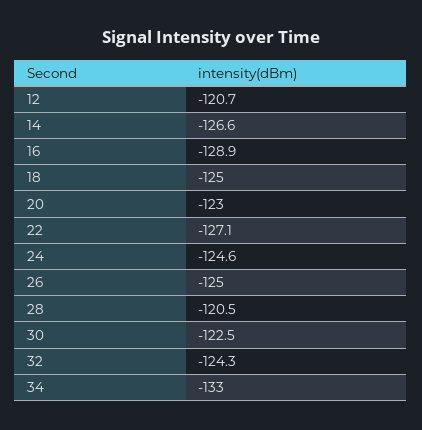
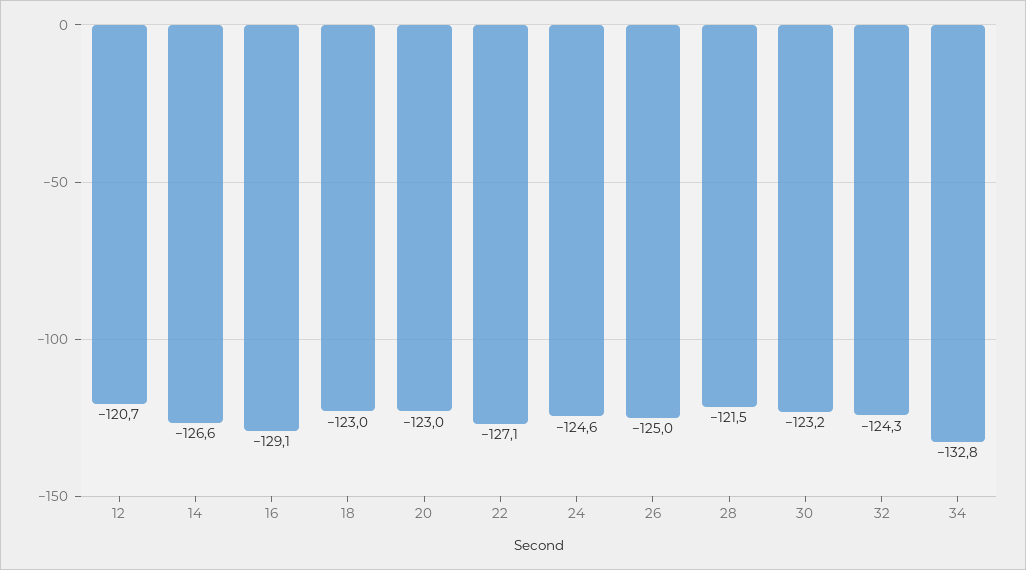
  {
    "12": -120.7,
    "14": -126.6,
-   "16": -128.9,
+   "16": -129.1,
-   "18": -125,
+   "18": -123,
    "20": -123,
    "22": -127.1,
    "24": -124.6,
    "26": -125,
-   "28": -120.5,
+   "28": -121.5,
-   "30": -122.5,
+   "30": -123.2,
    "32": -124.3,
-   "34": -133
+   "34": -132.8
  }

